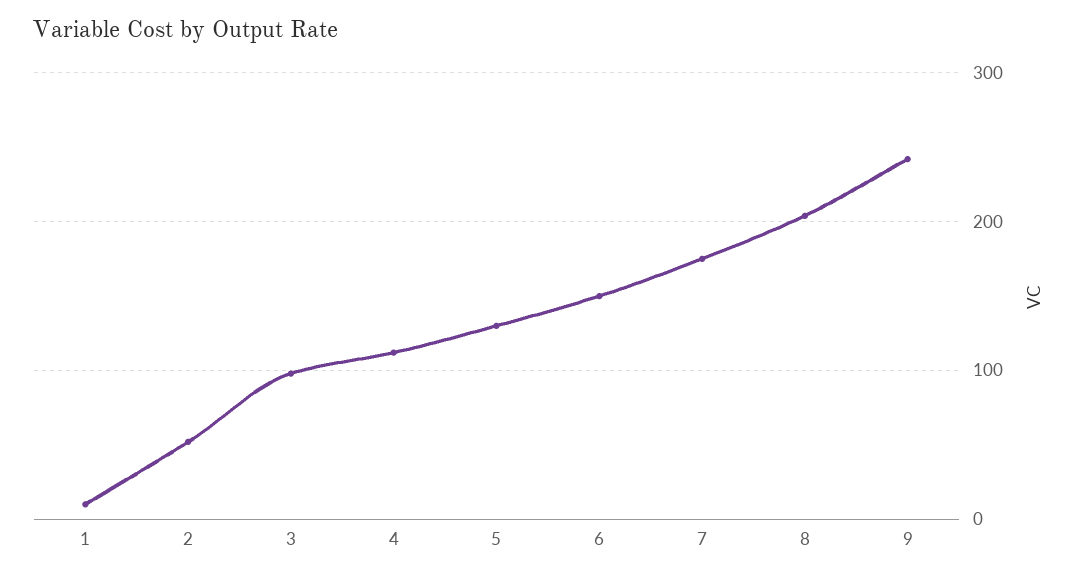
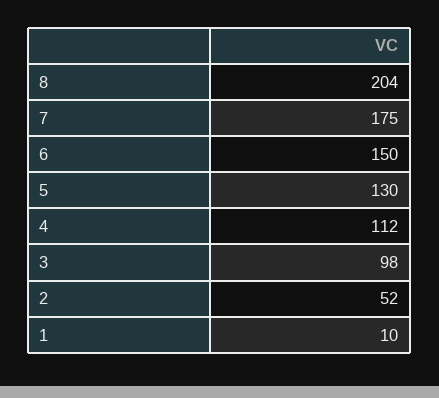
  {
    "1": 10,
    "2": 52,
    "3": 98,
    "4": 112,
    "5": 130,
    "6": 150,
    "7": 175,
-   "8": 204,
+   "8": 204
-   "9": 240
  }

